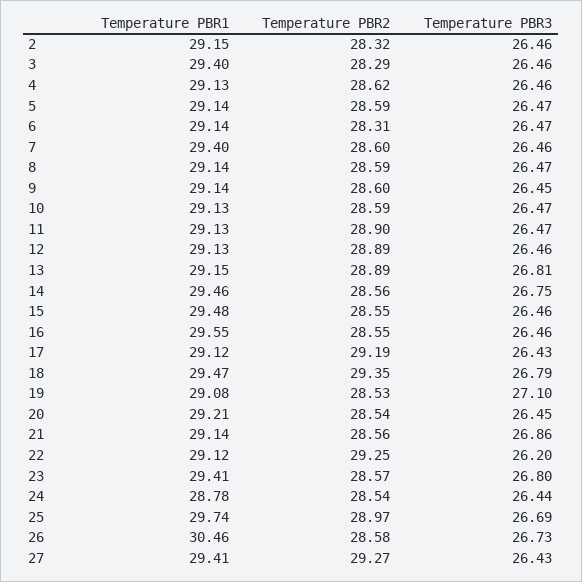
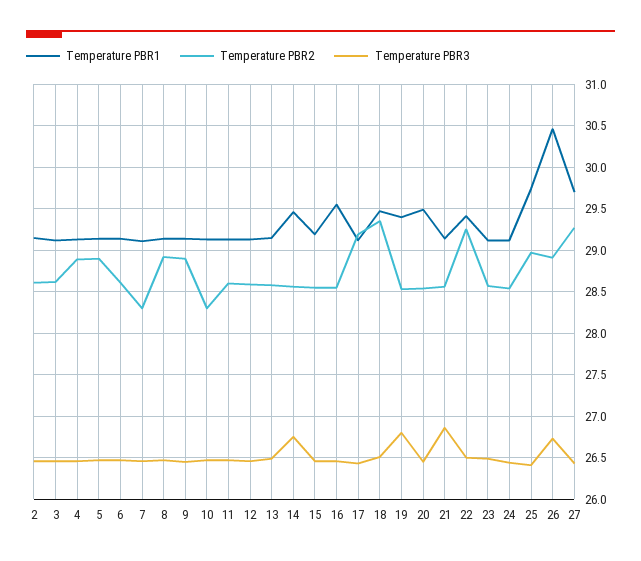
  {
    "Temperature PBR1": {
      "2": 29.15,
-     "3": 29.4,
+     "3": 29.1,
      "4": 29.13,
      "5": 29.14,
      "6": 29.14,
-     "7": 29.4,
+     "7": 29.1,
      "8": 29.14,
      "9": 29.14,
      "10": 29.13,
      "11": 29.13,
      "12": 29.13,
      "13": 29.15,
      "14": 29.46,
-     "15": 29.48,
+     "15": 29.2,
      "16": 29.55,
      "17": 29.12,
      "18": 29.47,
-     "19": 29.08,
+     "19": 29.4,
-     "20": 29.21,
+     "20": 29.5,
      "21": 29.14,
-     "22": 29.12,
+     "22": 29.4,
-     "23": 29.41,
+     "23": 29.1,
-     "24": 28.78,
+     "24": 29.1,
      "25": 29.74,
      "26": 30.46,
-     "27": 29.41
+     "27": 29.7
    },
    "Temperature PBR2": {
-     "2": 28.32,
+     "2": 28.6,
-     "3": 28.29,
+     "3": 28.6,
-     "4": 28.62,
+     "4": 28.9,
-     "5": 28.59,
+     "5": 28.9,
-     "6": 28.31,
+     "6": 28.6,
-     "7": 28.6,
+     "7": 28.3,
-     "8": 28.59,
+     "8": 28.9,
-     "9": 28.6,
+     "9": 28.9,
-     "10": 28.59,
+     "10": 28.3,
-     "11": 28.9,
+     "11": 28.6,
-     "12": 28.89,
+     "12": 28.6,
-     "13": 28.89,
+     "13": 28.6,
      "14": 28.56,
      "15": 28.55,
      "16": 28.55,
      "17": 29.19,
      "18": 29.35,
      "19": 28.53,
      "20": 28.54,
      "21": 28.56,
      "22": 29.25,
      "23": 28.57,
      "24": 28.54,
      "25": 28.97,
-     "26": 28.58,
+     "26": 28.9,
      "27": 29.27
    },
    "Temperature PBR3": {
      "2": 26.46,
      "3": 26.46,
      "4": 26.46,
      "5": 26.47,
      "6": 26.47,
      "7": 26.46,
      "8": 26.47,
      "9": 26.45,
      "10": 26.47,
      "11": 26.47,
      "12": 26.46,
-     "13": 26.81,
+     "13": 26.5,
      "14": 26.75,
      "15": 26.46,
      "16": 26.46,
      "17": 26.43,
-     "18": 26.79,
+     "18": 26.5,
-     "19": 27.1,
+     "19": 26.8,
      "20": 26.45,
      "21": 26.86,
-     "22": 26.2,
+     "22": 26.5,
-     "23": 26.8,
+     "23": 26.5,
      "24": 26.44,
-     "25": 26.69,
+     "25": 26.4,
      "26": 26.73,
      "27": 26.43
    }
  }

